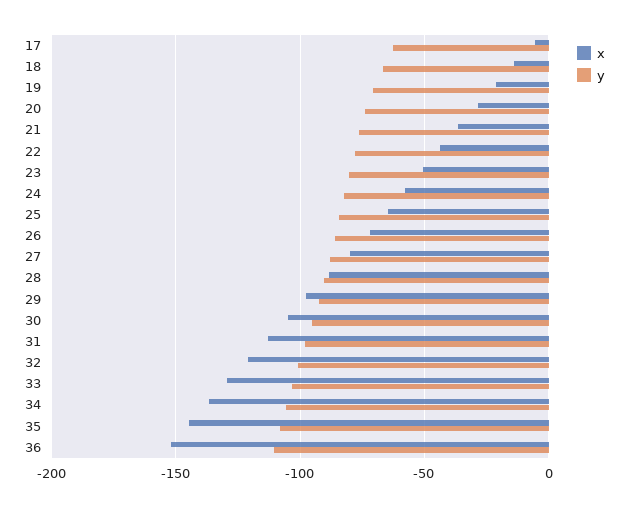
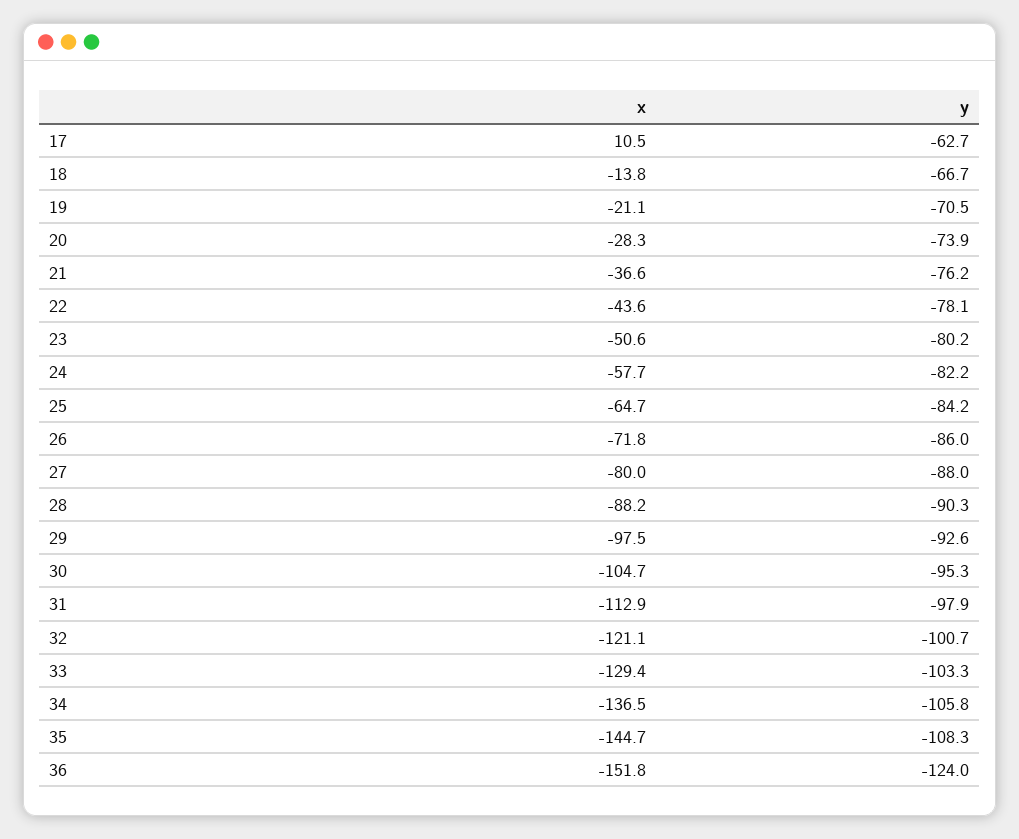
  {
    "x": {
-     "17": -5,
+     "17": 10.5,
      "18": -13.8,
      "19": -21.1,
      "20": -28.3,
      "21": -36.6,
      "22": -43.6,
      "23": -50.6,
      "24": -57.7,
      "25": -64.7,
      "26": -71.8,
      "27": -80,
      "28": -88.2,
      "29": -97.5,
      "30": -104.7,
      "31": -112.9,
      "32": -121.1,
      "33": -129.4,
      "34": -136.5,
      "35": -144.7,
      "36": -151.8
    },
    "y": {
      "17": -62.7,
      "18": -66.7,
      "19": -70.5,
      "20": -73.9,
      "21": -76.2,
      "22": -78.1,
      "23": -80.2,
      "24": -82.2,
      "25": -84.2,
      "26": -86,
      "27": -88,
      "28": -90.3,
      "29": -92.6,
      "30": -95.3,
      "31": -97.9,
      "32": -100.7,
      "33": -103.3,
      "34": -105.8,
      "35": -108.3,
-     "36": -110
+     "36": -124
    }
  }

